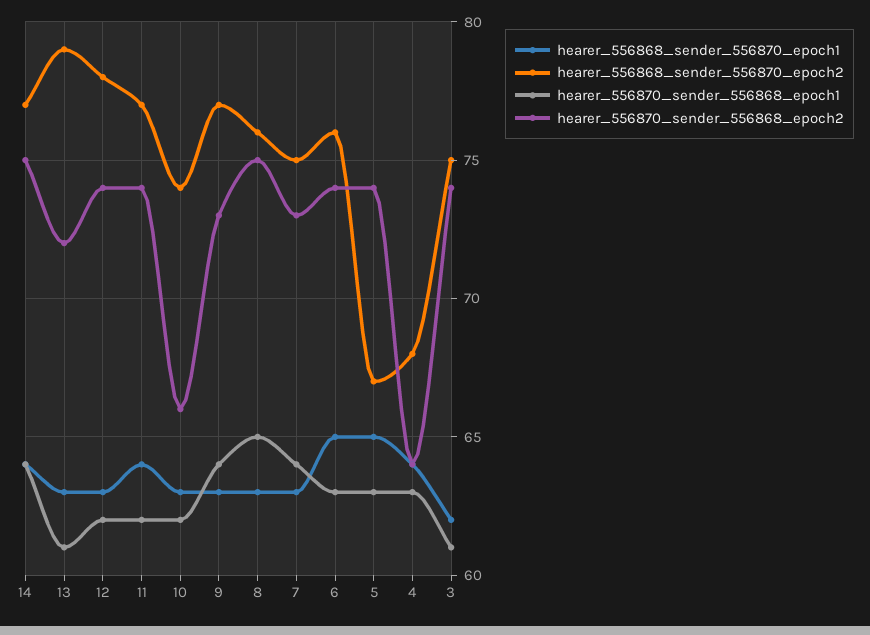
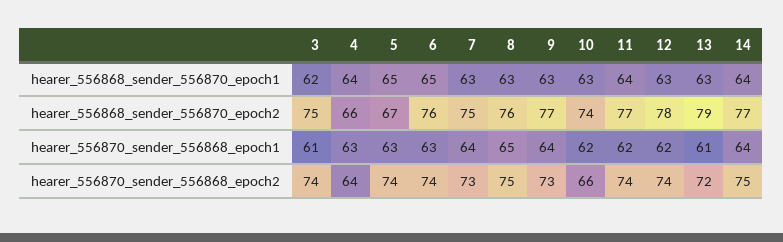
  {
    "hearer_556868_sender_556870_epoch1": {
      "14": 64,
      "13": 63,
      "12": 63,
      "11": 64,
      "10": 63,
      "9": 63,
      "8": 63,
      "7": 63,
      "6": 65,
      "5": 65,
      "4": 64,
      "3": 62
    },
    "hearer_556868_sender_556870_epoch2": {
      "14": 77,
      "13": 79,
      "12": 78,
      "11": 77,
      "10": 74,
      "9": 77,
      "8": 76,
      "7": 75,
      "6": 76,
      "5": 67,
-     "4": 68,
+     "4": 66,
      "3": 75
    },
    "hearer_556870_sender_556868_epoch1": {
      "14": 64,
      "13": 61,
      "12": 62,
      "11": 62,
      "10": 62,
      "9": 64,
      "8": 65,
      "7": 64,
      "6": 63,
      "5": 63,
      "4": 63,
      "3": 61
    },
    "hearer_556870_sender_556868_epoch2": {
      "14": 75,
      "13": 72,
      "12": 74,
      "11": 74,
      "10": 66,
      "9": 73,
      "8": 75,
      "7": 73,
      "6": 74,
      "5": 74,
      "4": 64,
      "3": 74
    }
  }

